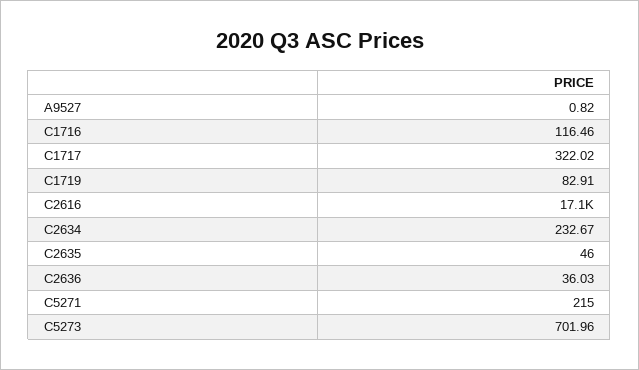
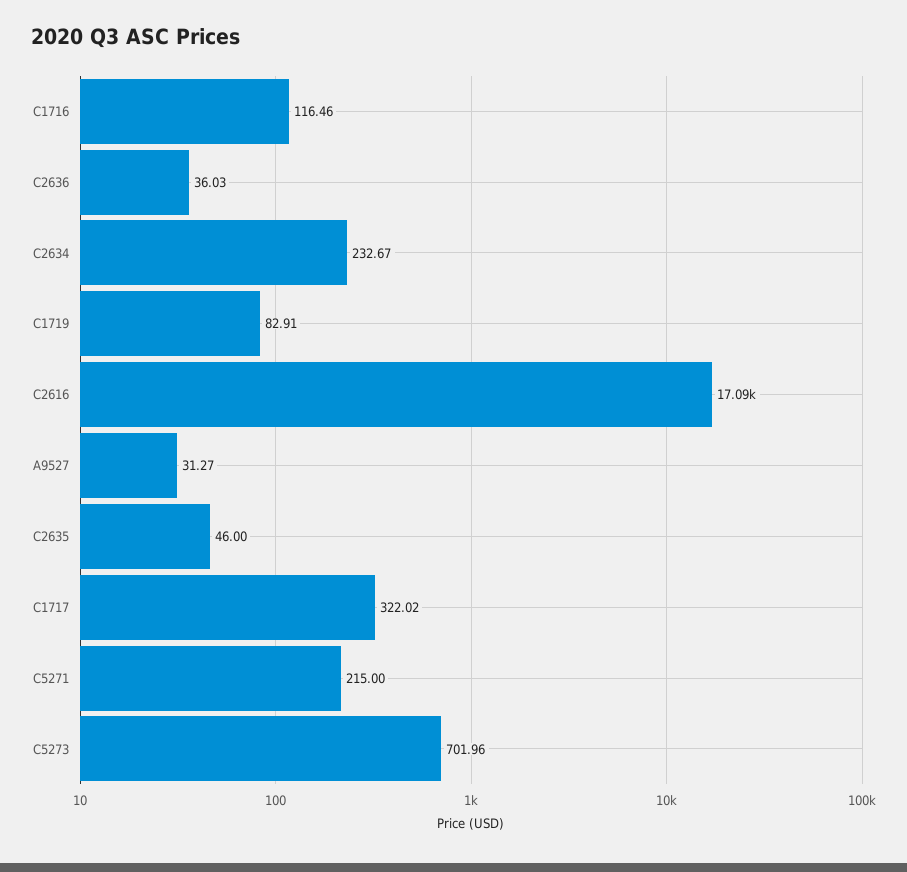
  {
-   "A9527": 0.82,
+   "A9527": 31.27,
    "C1716": 116.46,
    "C1717": 322.02,
    "C1719": 82.91,
    "C2616": 17090,
    "C2634": 232.67,
    "C2635": 46,
    "C2636": 36.03,
    "C5271": 215,
    "C5273": 701.96
  }

